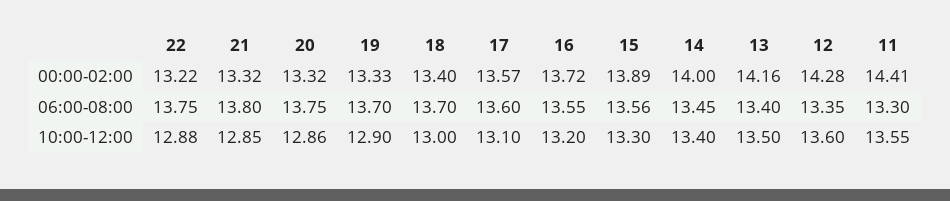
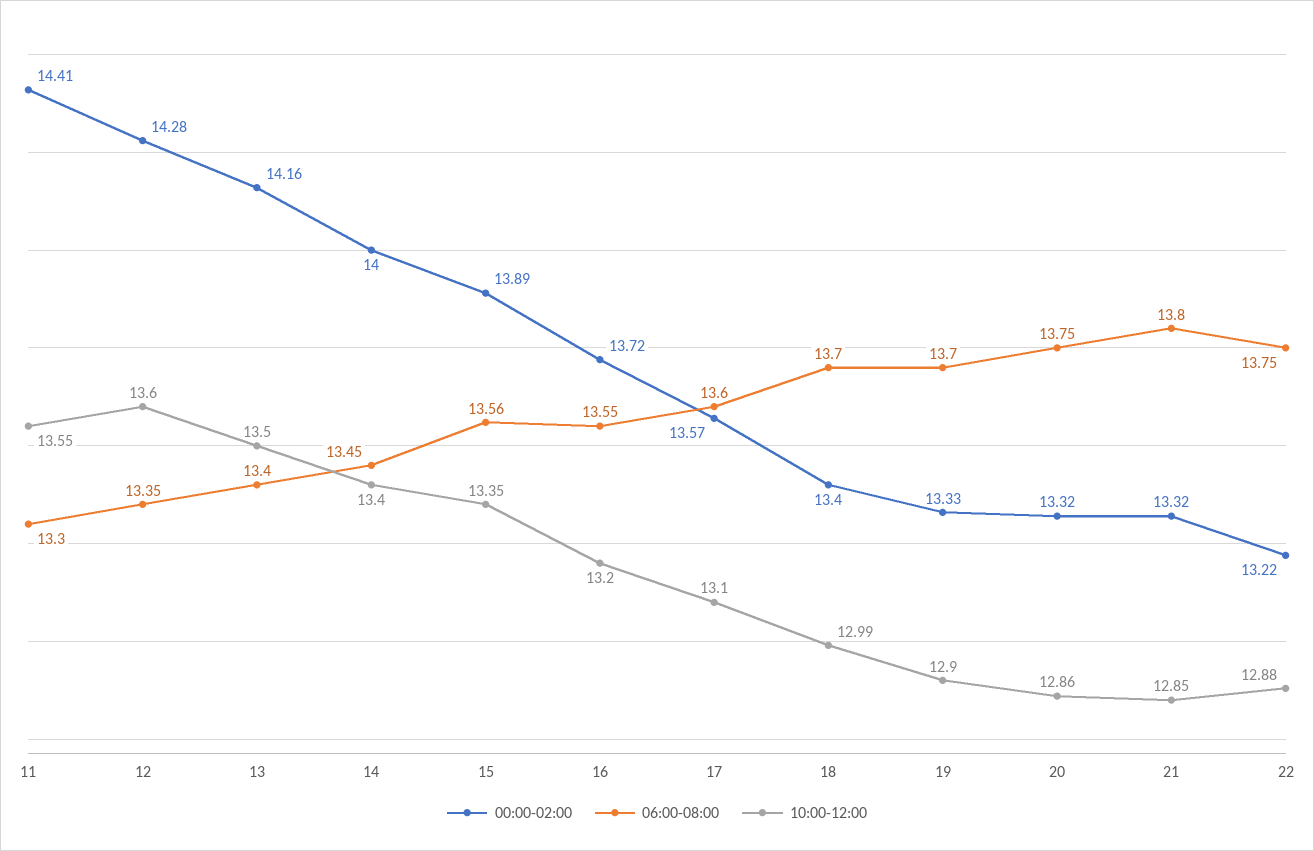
  {
    "00:00-02:00": {
      "22": 13.22,
      "21": 13.32,
      "20": 13.32,
      "19": 13.33,
      "18": 13.4,
      "17": 13.57,
      "16": 13.72,
      "15": 13.89,
      "14": 14,
      "13": 14.16,
      "12": 14.28,
      "11": 14.41
    },
    "06:00-08:00": {
      "22": 13.75,
      "21": 13.8,
      "20": 13.75,
      "19": 13.7,
      "18": 13.7,
      "17": 13.6,
      "16": 13.55,
      "15": 13.56,
      "14": 13.45,
      "13": 13.4,
      "12": 13.35,
      "11": 13.3
    },
    "10:00-12:00": {
      "22": 12.88,
      "21": 12.85,
      "20": 12.86,
      "19": 12.9,
-     "18": 13,
+     "18": 12.99,
      "17": 13.1,
      "16": 13.2,
-     "15": 13.3,
+     "15": 13.35,
      "14": 13.4,
      "13": 13.5,
      "12": 13.6,
      "11": 13.55
    }
  }

